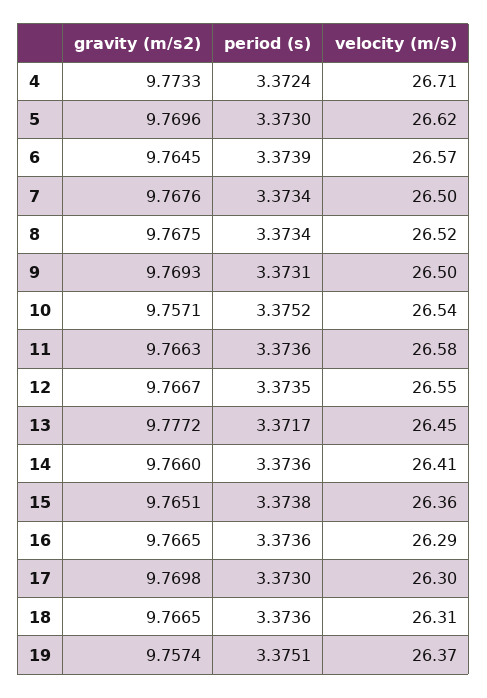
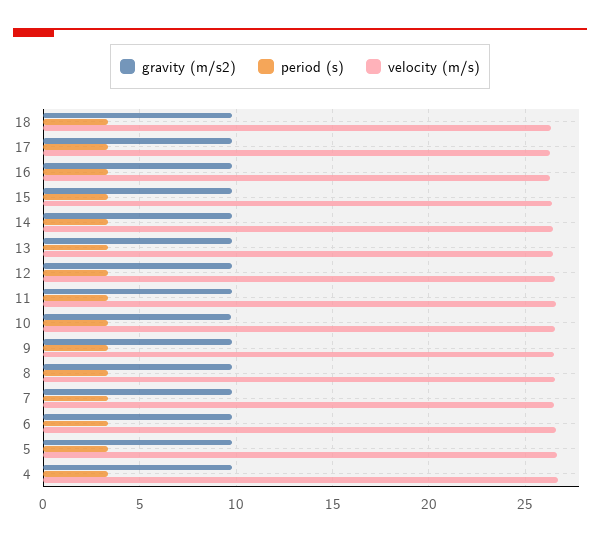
  {
    "gravity (m/s2)": {
      "4": 9.7733,
      "5": 9.7696,
      "6": 9.7645,
      "7": 9.7676,
      "8": 9.7675,
      "9": 9.7693,
      "10": 9.7571,
      "11": 9.7663,
      "12": 9.7667,
      "13": 9.7772,
      "14": 9.766,
      "15": 9.7651,
      "16": 9.7665,
      "17": 9.7698,
-     "18": 9.7665,
+     "18": 9.7665
-     "19": 9.7574
    },
    "period (s)": {
      "4": 3.3724,
      "5": 3.373,
      "6": 3.3739,
      "7": 3.3734,
      "8": 3.3734,
      "9": 3.3731,
      "10": 3.3752,
      "11": 3.3736,
      "12": 3.3735,
      "13": 3.3717,
      "14": 3.3736,
      "15": 3.3738,
      "16": 3.3736,
      "17": 3.373,
-     "18": 3.3736,
+     "18": 3.3736
-     "19": 3.3751
    },
    "velocity (m/s)": {
      "4": 26.71,
      "5": 26.62,
      "6": 26.57,
      "7": 26.5,
      "8": 26.52,
      "9": 26.5,
      "10": 26.54,
      "11": 26.58,
      "12": 26.55,
      "13": 26.45,
      "14": 26.41,
      "15": 26.36,
      "16": 26.29,
      "17": 26.3,
-     "18": 26.31,
+     "18": 26.31
-     "19": 26.37
    }
  }

